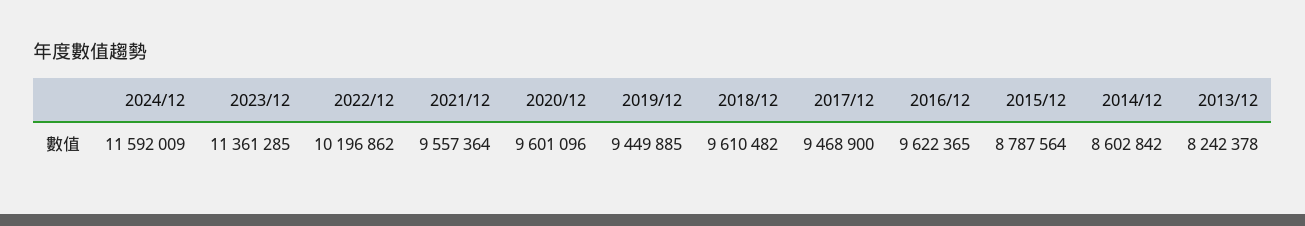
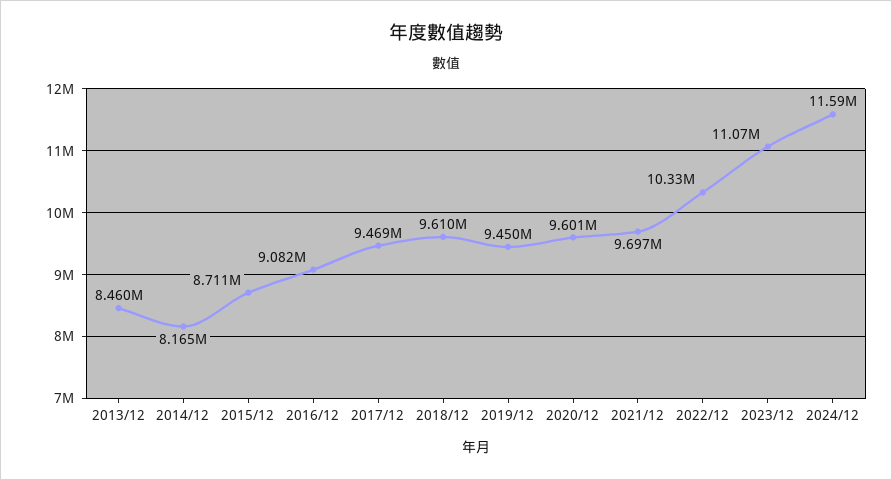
  {
    "2024/12": 11592009,
-   "2023/12": 11361285,
+   "2023/12": 11070000,
-   "2022/12": 10196862,
+   "2022/12": 10330000,
-   "2021/12": 9557364,
+   "2021/12": 9697000,
    "2020/12": 9601096,
    "2019/12": 9449885,
    "2018/12": 9610482,
    "2017/12": 9468900,
-   "2016/12": 9622365,
+   "2016/12": 9082000,
-   "2015/12": 8787564,
+   "2015/12": 8711000,
-   "2014/12": 8602842,
+   "2014/12": 8165000,
-   "2013/12": 8242378
+   "2013/12": 8460000
  }

